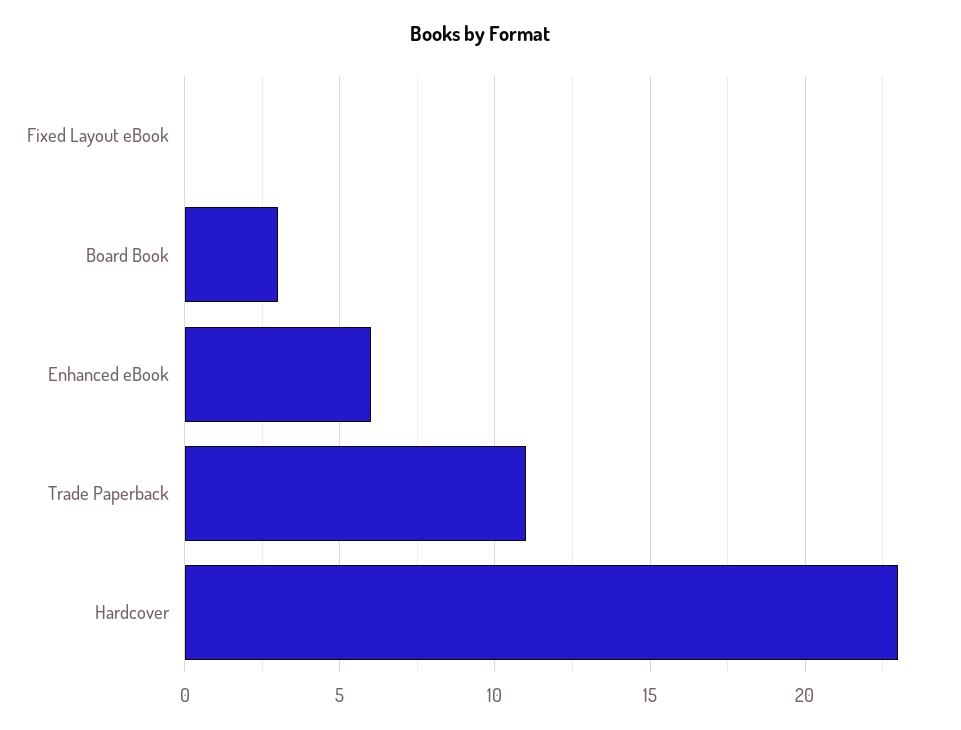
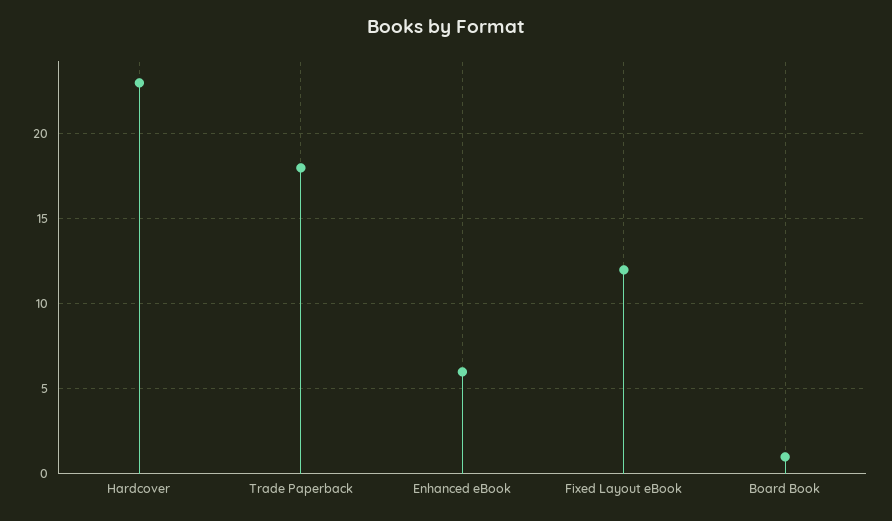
  {
-   "Fixed Layout eBook": 0,
+   "Fixed Layout eBook": 12,
-   "Board Book": 3,
+   "Board Book": 1,
    "Enhanced eBook": 6,
-   "Trade Paperback": 11,
+   "Trade Paperback": 18,
    "Hardcover": 23
  }

